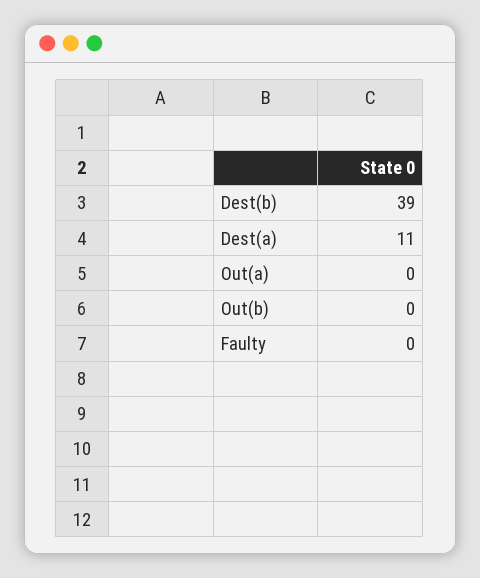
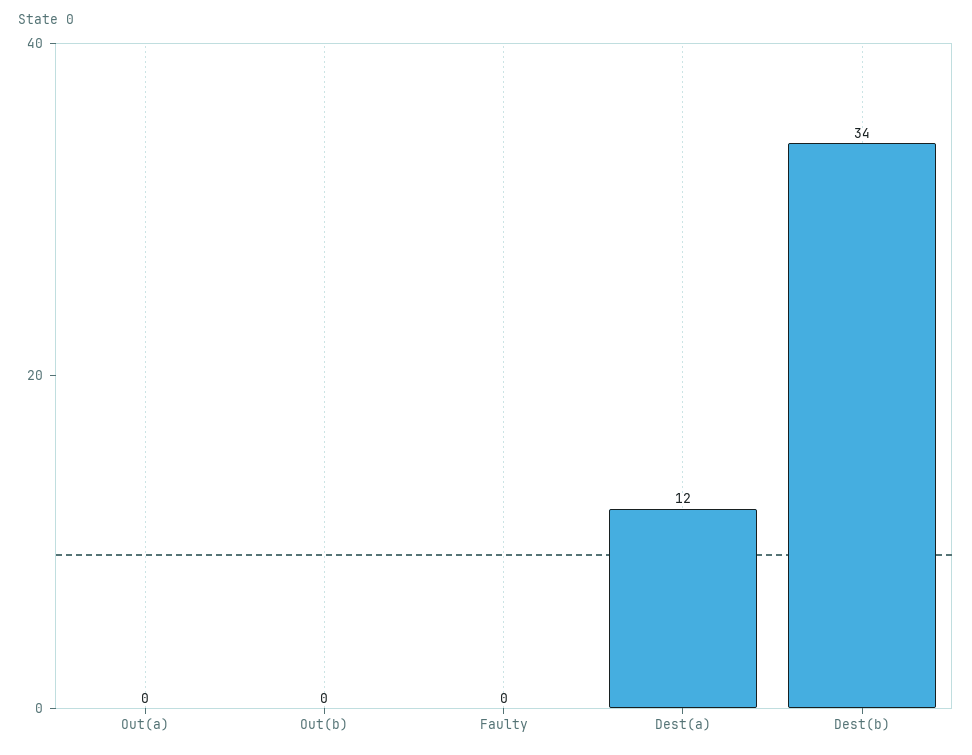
  {
-   "Dest(b)": 39,
+   "Dest(b)": 34,
-   "Dest(a)": 11,
+   "Dest(a)": 12,
    "Out(a)": 0,
    "Out(b)": 0,
    "Faulty": 0
  }

